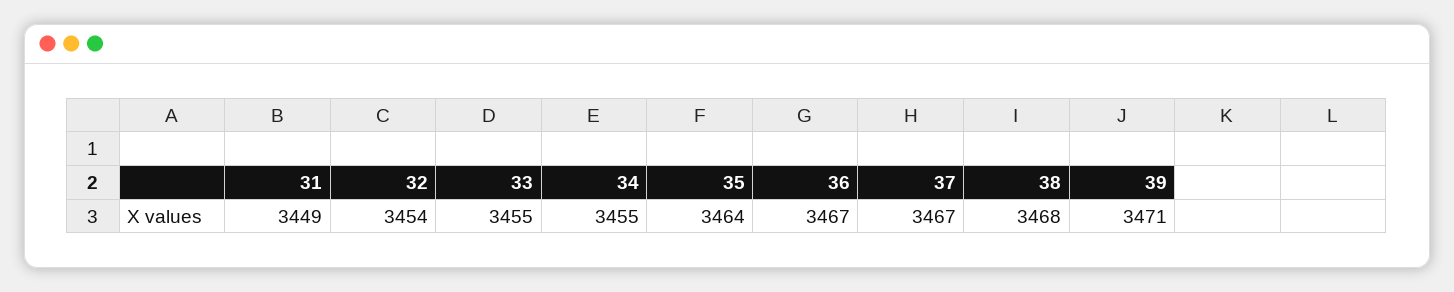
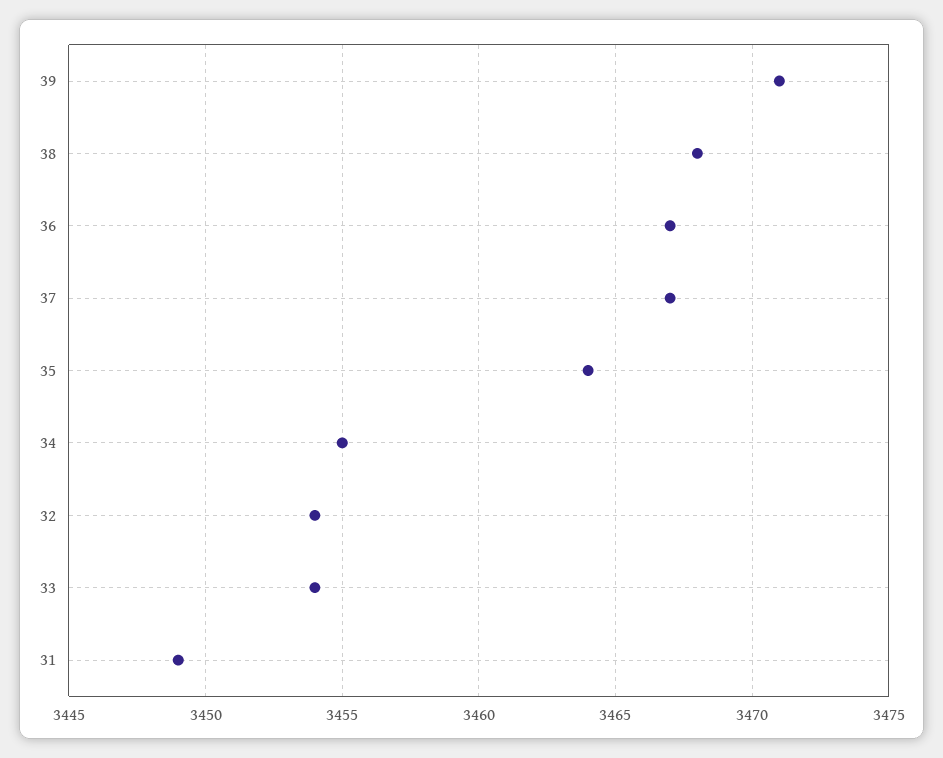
  {
    "31": 3449,
    "32": 3454,
-   "33": 3455,
+   "33": 3454,
    "34": 3455,
    "35": 3464,
    "36": 3467,
    "37": 3467,
    "38": 3468,
    "39": 3471
  }

